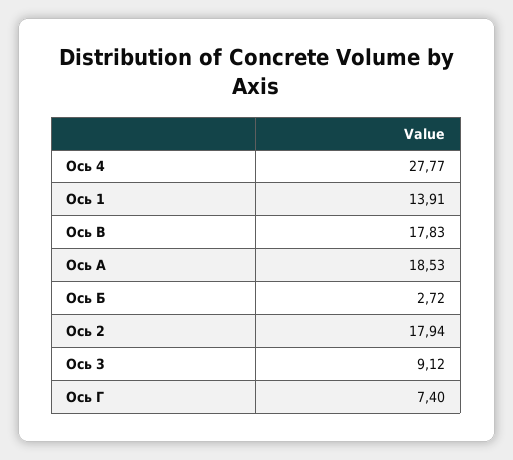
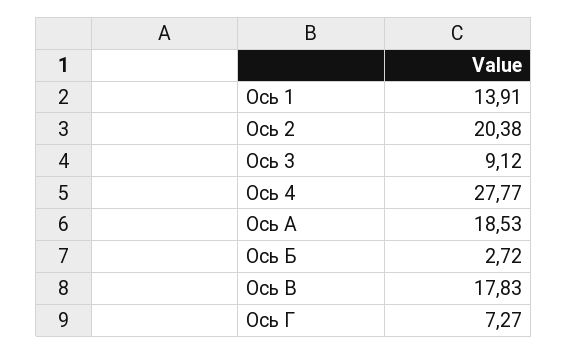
  {
    "Ось 4": 27.77,
    "Ось 1": 13.91,
    "Ось В": 17.83,
    "Ось А": 18.53,
    "Ось Б": 2.72,
-   "Ось 2": 17.94,
+   "Ось 2": 20.38,
    "Ось 3": 9.12,
-   "Ось Г": 7.4
+   "Ось Г": 7.27
  }

